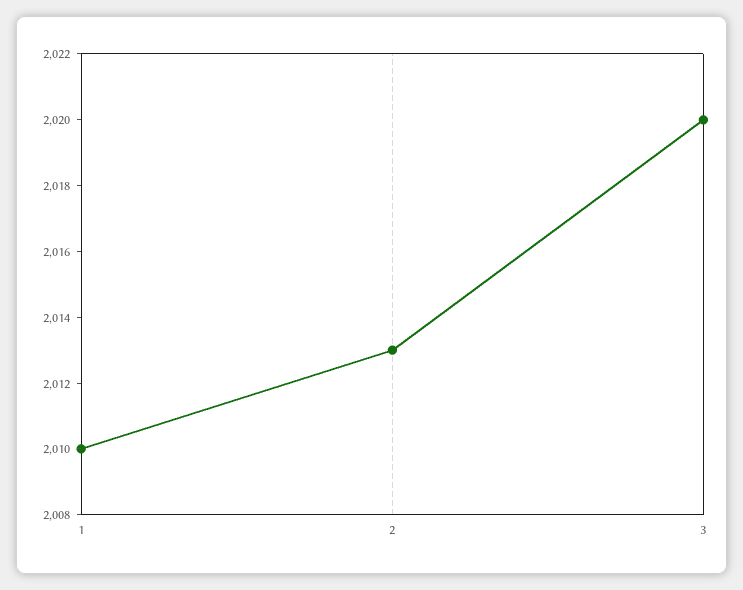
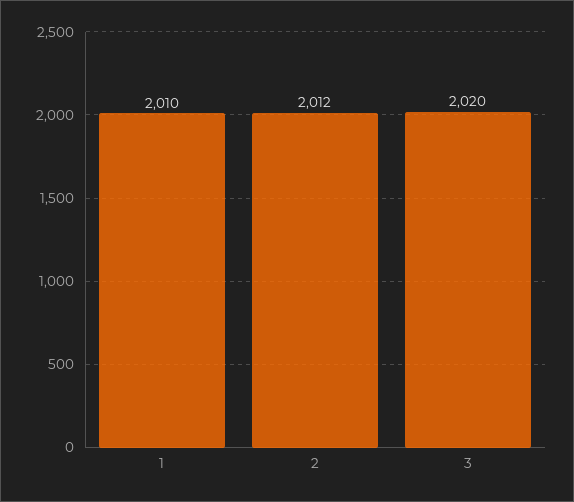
  {
    "1": 2010,
-   "2": 2013,
+   "2": 2012,
    "3": 2020
  }

